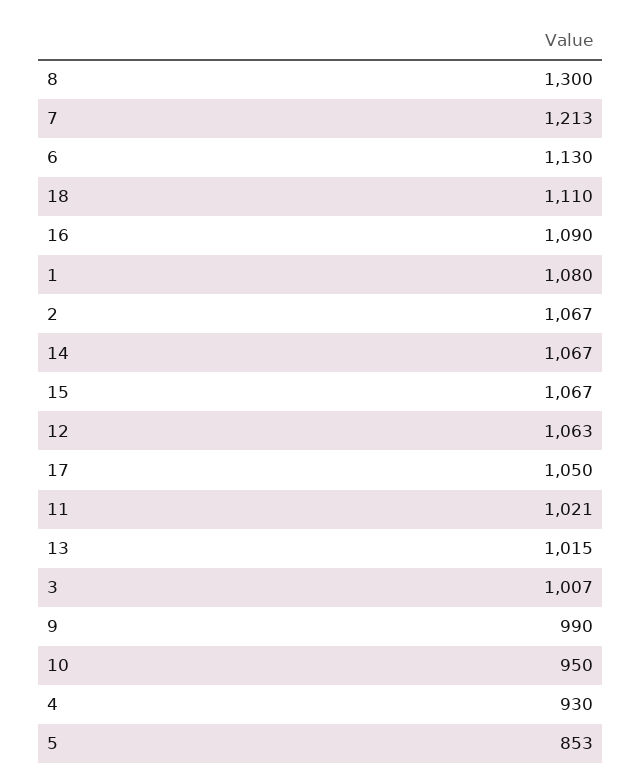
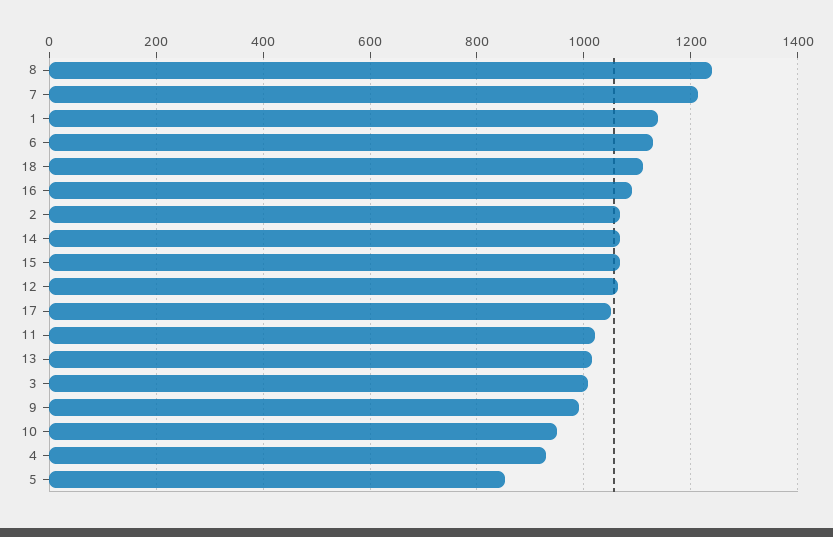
  {
-   "8": 1300,
+   "8": 1240,
    "7": 1213,
    "6": 1130,
    "18": 1110,
    "16": 1090,
-   "1": 1080,
+   "1": 1140,
    "2": 1067,
    "14": 1067,
    "15": 1067,
    "12": 1063,
    "17": 1050,
    "11": 1021,
    "13": 1015,
    "3": 1007,
    "9": 990,
    "10": 950,
    "4": 930,
    "5": 853
  }

